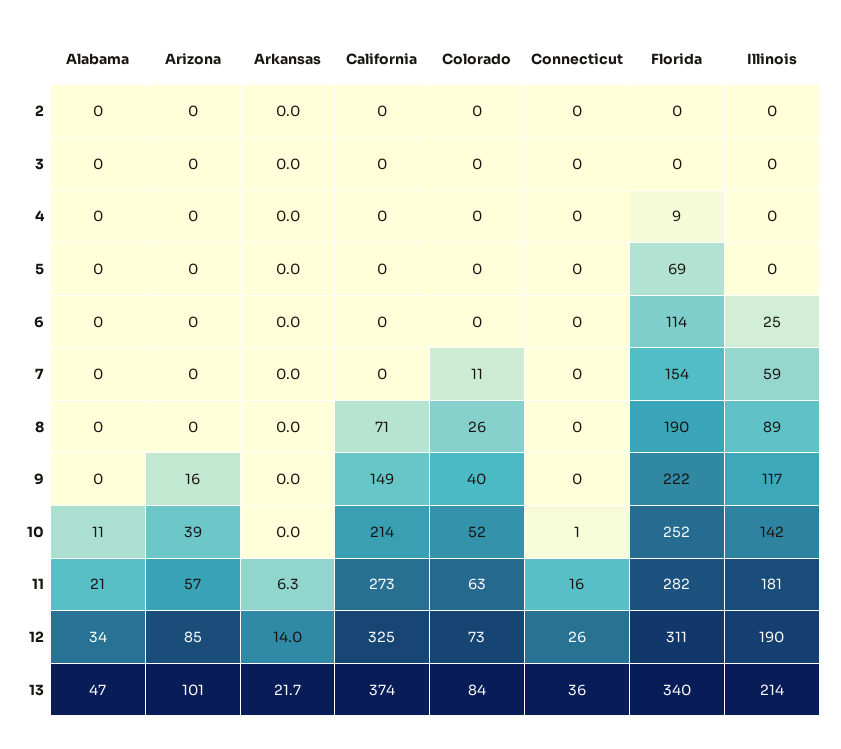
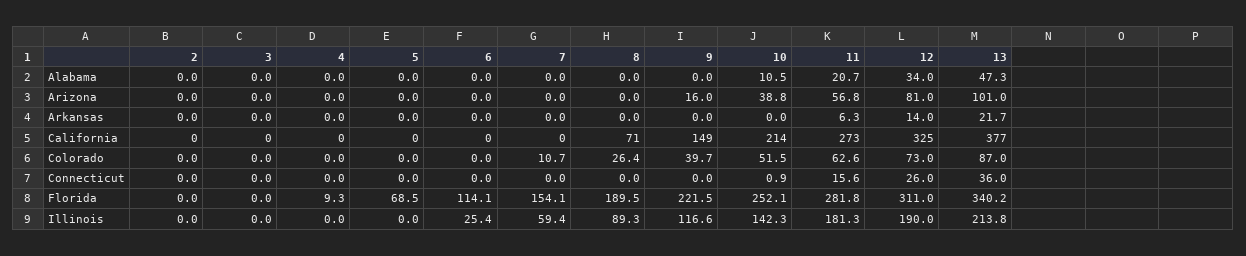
  {
    "Alabama": {
      "2": 0,
      "3": 0,
      "4": 0,
      "5": 0,
      "6": 0,
      "7": 0,
      "8": 0,
      "9": 0,
      "10": 10.5,
      "11": 20.7,
      "12": 34,
      "13": 47.3
    },
    "Arizona": {
      "2": 0,
      "3": 0,
      "4": 0,
      "5": 0,
      "6": 0,
      "7": 0,
      "8": 0,
      "9": 16,
      "10": 38.8,
      "11": 56.8,
-     "12": 85,
+     "12": 81,
      "13": 101
    },
    "Arkansas": {
      "2": 0,
      "3": 0,
      "4": 0,
      "5": 0,
      "6": 0,
      "7": 0,
      "8": 0,
      "9": 0,
      "10": 0,
      "11": 6.3,
      "12": 14,
      "13": 21.7
    },
    "California": {
      "2": 0,
      "3": 0,
      "4": 0,
      "5": 0,
      "6": 0,
      "7": 0,
      "8": 71,
      "9": 149,
      "10": 214,
      "11": 273,
      "12": 325,
-     "13": 374
+     "13": 377
    },
    "Colorado": {
      "2": 0,
      "3": 0,
      "4": 0,
      "5": 0,
      "6": 0,
      "7": 10.7,
      "8": 26.4,
      "9": 39.7,
      "10": 51.5,
      "11": 62.6,
      "12": 73,
-     "13": 84
+     "13": 87
    },
    "Connecticut": {
      "2": 0,
      "3": 0,
      "4": 0,
      "5": 0,
      "6": 0,
      "7": 0,
      "8": 0,
      "9": 0,
      "10": 0.9,
      "11": 15.6,
      "12": 26,
      "13": 36
    },
    "Florida": {
      "2": 0,
      "3": 0,
      "4": 9.3,
      "5": 68.5,
      "6": 114.1,
      "7": 154.1,
      "8": 189.5,
      "9": 221.5,
      "10": 252.1,
      "11": 281.8,
      "12": 311,
      "13": 340.2
    },
    "Illinois": {
      "2": 0,
      "3": 0,
      "4": 0,
      "5": 0,
      "6": 25.4,
      "7": 59.4,
      "8": 89.3,
      "9": 116.6,
      "10": 142.3,
      "11": 181.3,
      "12": 190,
      "13": 213.8
    }
  }

